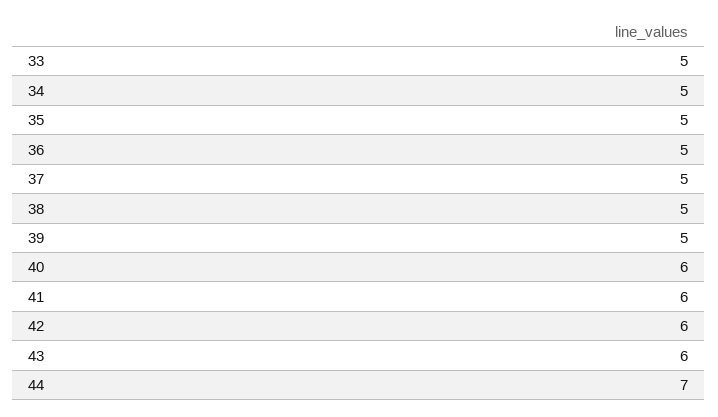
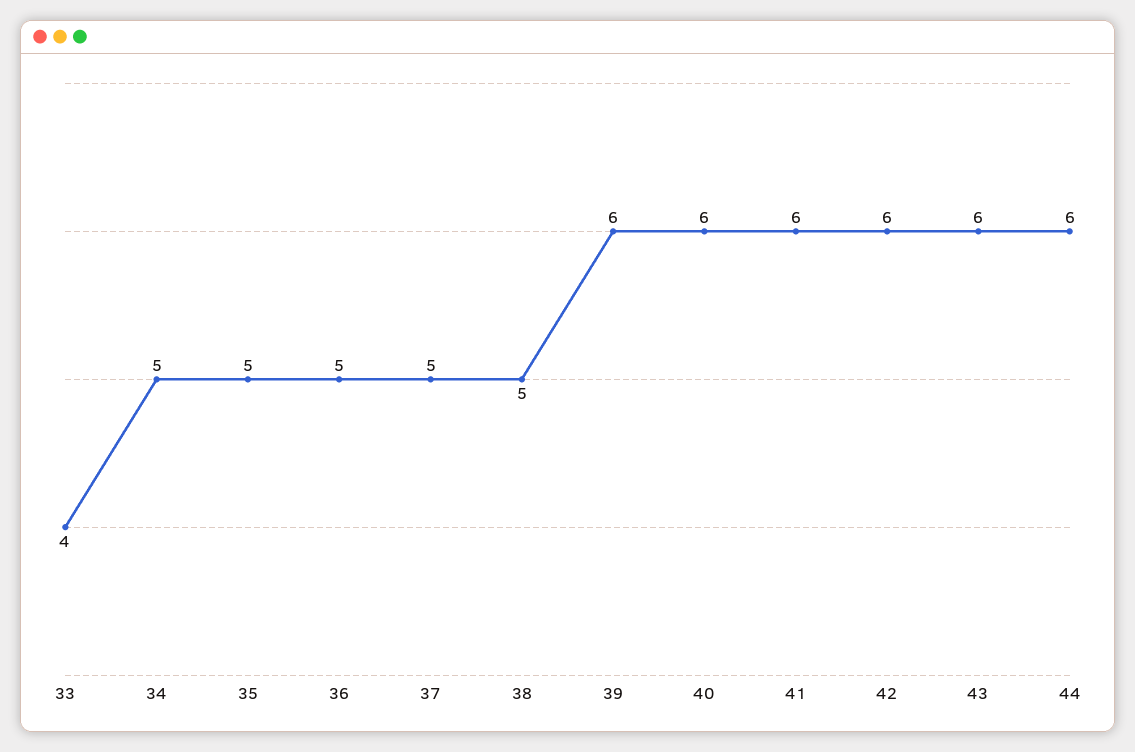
  {
-   "33": 5,
+   "33": 4,
    "34": 5,
    "35": 5,
    "36": 5,
    "37": 5,
    "38": 5,
-   "39": 5,
+   "39": 6,
    "40": 6,
    "41": 6,
    "42": 6,
    "43": 6,
-   "44": 7
+   "44": 6
  }

